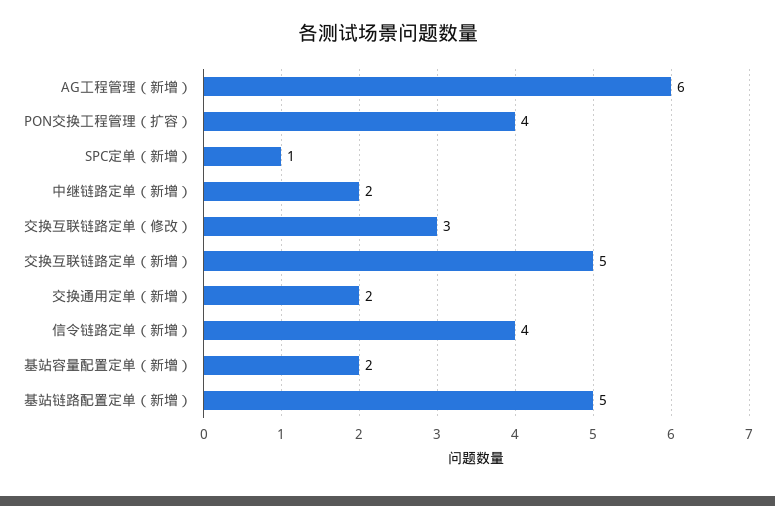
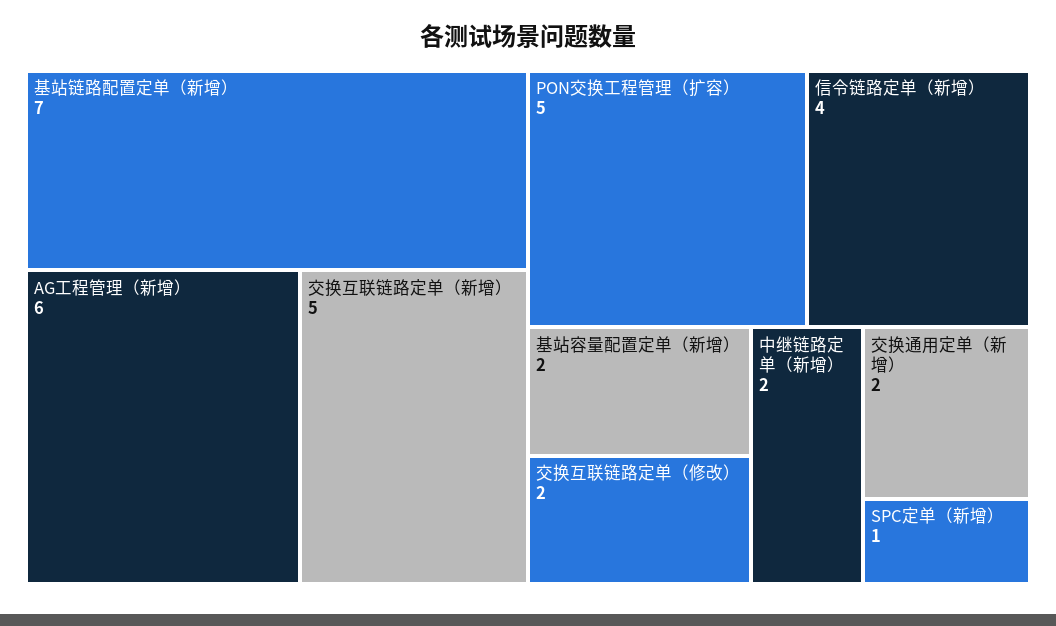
  {
    "AG工程管理（新增）": 6,
-   "PON交换工程管理（扩容）": 4,
+   "PON交换工程管理（扩容）": 5,
    "SPC定单（新增）": 1,
    "中继链路定单（新增）": 2,
-   "交换互联链路定单（修改）": 3,
+   "交换互联链路定单（修改）": 2,
    "交换互联链路定单（新增）": 5,
    "交换通用定单（新增）": 2,
    "信令链路定单（新增）": 4,
    "基站容量配置定单（新增）": 2,
-   "基站链路配置定单（新增）": 5
+   "基站链路配置定单（新增）": 7
  }

